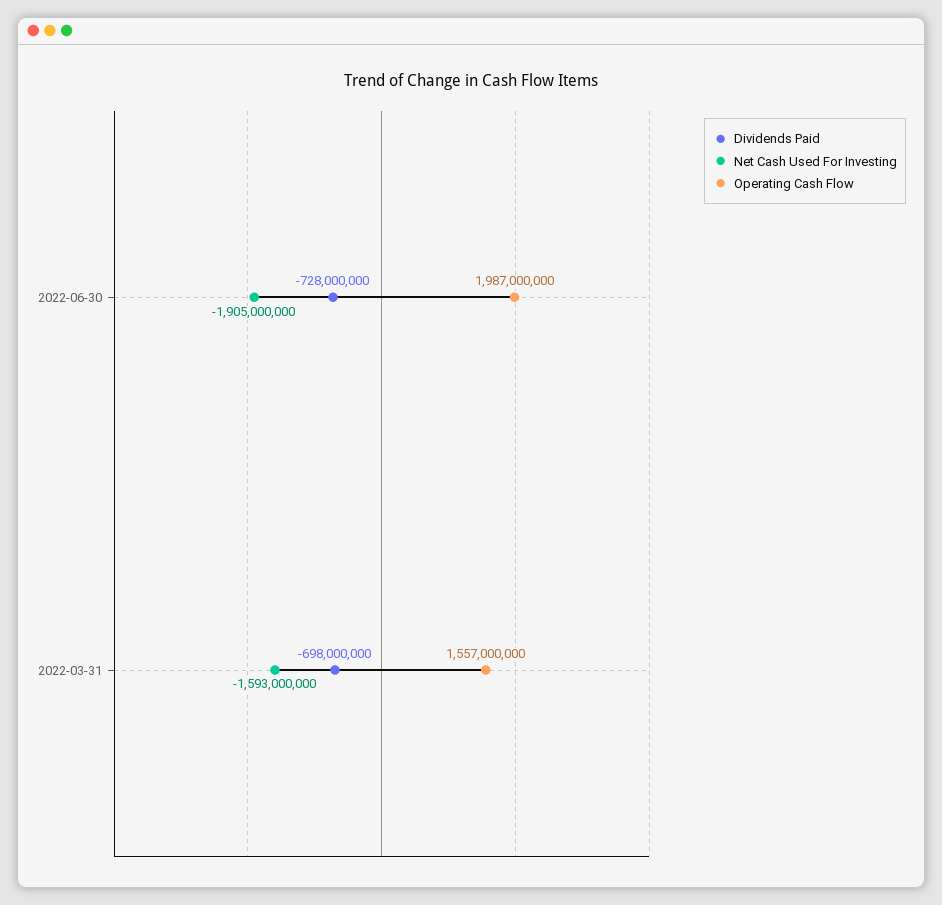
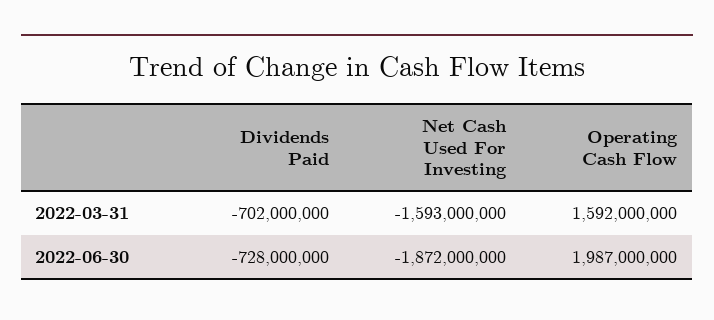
  {
    "Dividends Paid": {
      "2022-06-30": -728000000,
-     "2022-03-31": -698000000
+     "2022-03-31": -702000000
    },
    "Net Cash Used For Investing": {
-     "2022-06-30": -1905000000,
+     "2022-06-30": -1872000000,
      "2022-03-31": -1593000000
    },
    "Operating Cash Flow": {
      "2022-06-30": 1987000000,
-     "2022-03-31": 1557000000
+     "2022-03-31": 1592000000
    }
  }

